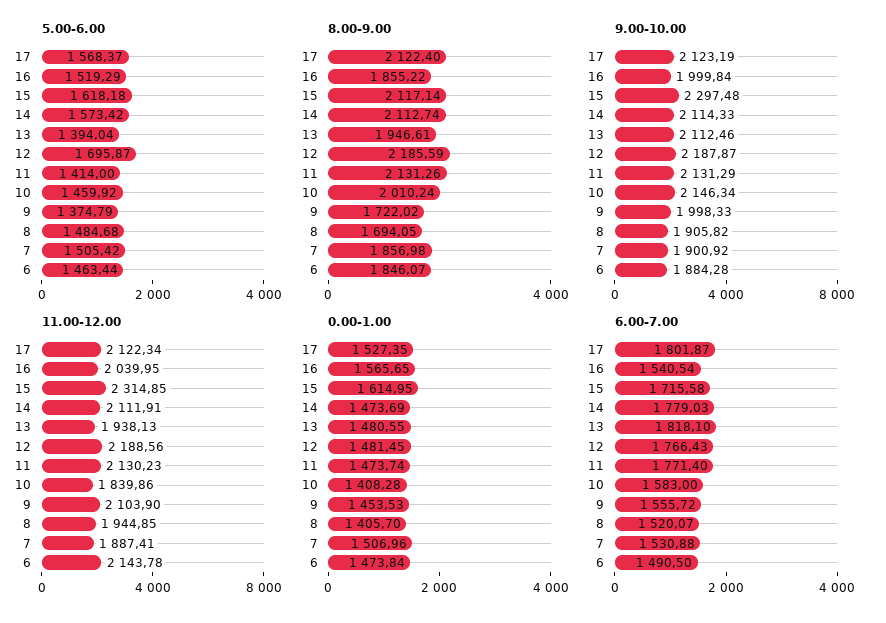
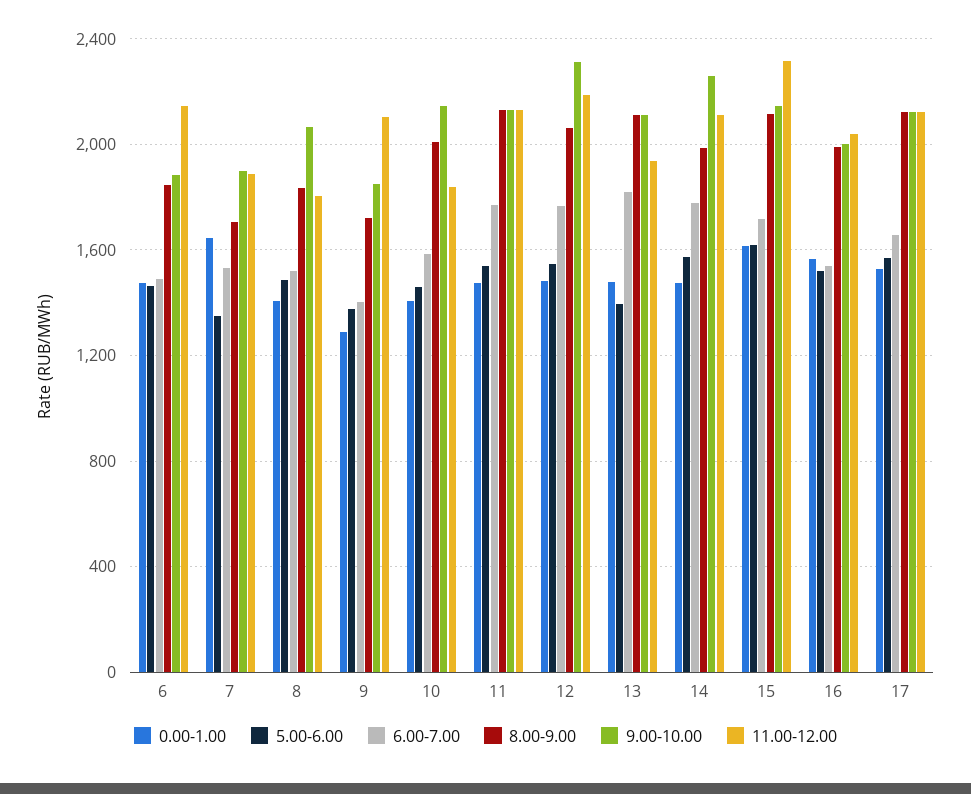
  {
    "5.00-6.00": {
      "17": 1568.37,
      "16": 1519.29,
      "15": 1618.18,
      "14": 1573.42,
      "13": 1394.04,
-     "12": 1695.87,
+     "12": 1550,
-     "11": 1414,
+     "11": 1550,
      "10": 1459.92,
      "9": 1374.79,
      "8": 1484.68,
-     "7": 1505.42,
+     "7": 1350,
      "6": 1463.44
    },
    "8.00-9.00": {
      "17": 2122.4,
-     "16": 1855.22,
+     "16": 2000,
      "15": 2117.14,
-     "14": 2112.74,
+     "14": 2000,
-     "13": 1946.61,
+     "13": 2100,
-     "12": 2185.59,
+     "12": 2050,
      "11": 2131.26,
      "10": 2010.24,
      "9": 1722.02,
-     "8": 1694.05,
+     "8": 1850,
-     "7": 1856.98,
+     "7": 1700,
      "6": 1846.07
    },
    "9.00-10.00": {
      "17": 2123.19,
      "16": 1999.84,
-     "15": 2297.48,
+     "15": 2150,
-     "14": 2114.33,
+     "14": 2250,
      "13": 2112.46,
-     "12": 2187.87,
+     "12": 2300,
      "11": 2131.29,
      "10": 2146.34,
-     "9": 1998.33,
+     "9": 1850,
-     "8": 1905.82,
+     "8": 2050,
      "7": 1900.92,
      "6": 1884.28
    },
    "11.00-12.00": {
      "17": 2122.34,
      "16": 2039.95,
      "15": 2314.85,
      "14": 2111.91,
      "13": 1938.13,
      "12": 2188.56,
      "11": 2130.23,
      "10": 1839.86,
      "9": 2103.9,
-     "8": 1944.85,
+     "8": 1800,
      "7": 1887.41,
      "6": 2143.78
    },
    "0.00-1.00": {
      "17": 1527.35,
      "16": 1565.65,
      "15": 1614.95,
      "14": 1473.69,
      "13": 1480.55,
      "12": 1481.45,
      "11": 1473.74,
      "10": 1408.28,
-     "9": 1453.53,
+     "9": 1300,
      "8": 1405.7,
-     "7": 1506.96,
+     "7": 1650,
      "6": 1473.84
    },
    "6.00-7.00": {
-     "17": 1801.87,
+     "17": 1650,
      "16": 1540.54,
      "15": 1715.58,
      "14": 1779.03,
      "13": 1818.1,
      "12": 1766.43,
      "11": 1771.4,
      "10": 1583,
-     "9": 1555.72,
+     "9": 1400,
      "8": 1520.07,
      "7": 1530.88,
      "6": 1490.5
    }
  }

